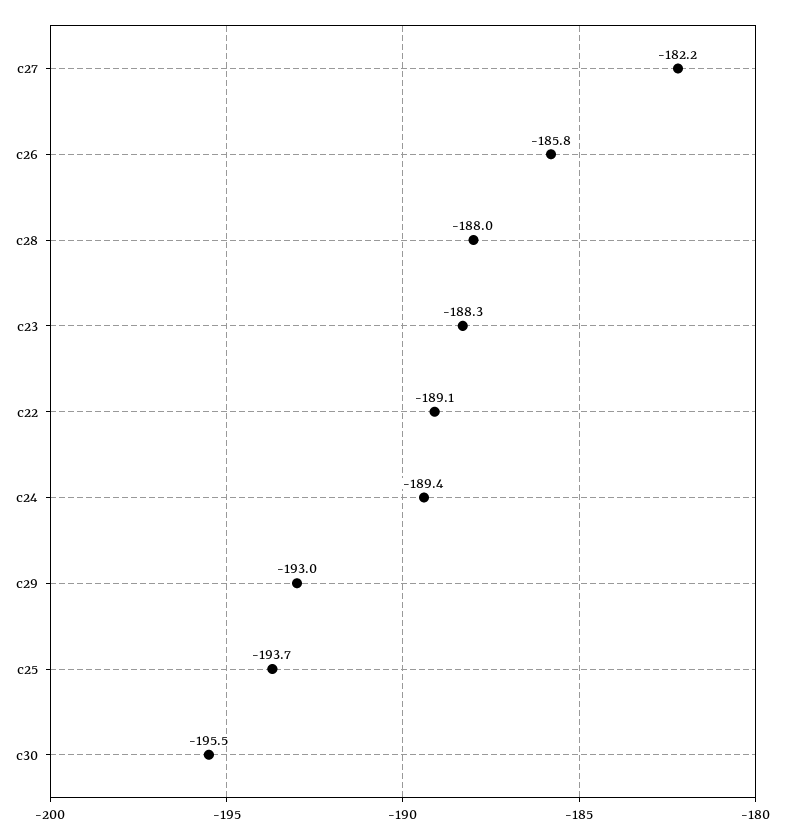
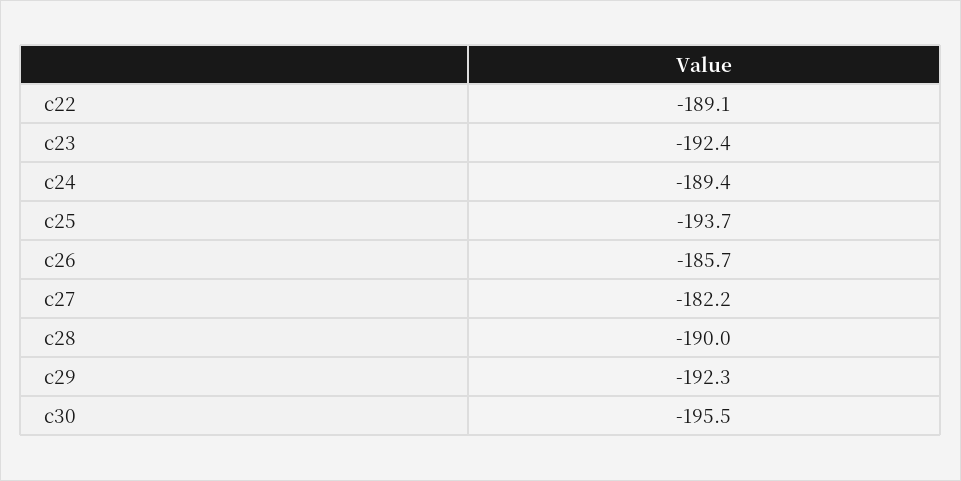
  {
    "c27": -182.2,
-   "c26": -185.8,
+   "c26": -185.7,
-   "c28": -188,
+   "c28": -190,
-   "c23": -188.3,
+   "c23": -192.4,
    "c22": -189.1,
    "c24": -189.4,
-   "c29": -193,
+   "c29": -192.3,
    "c25": -193.7,
    "c30": -195.5
  }

